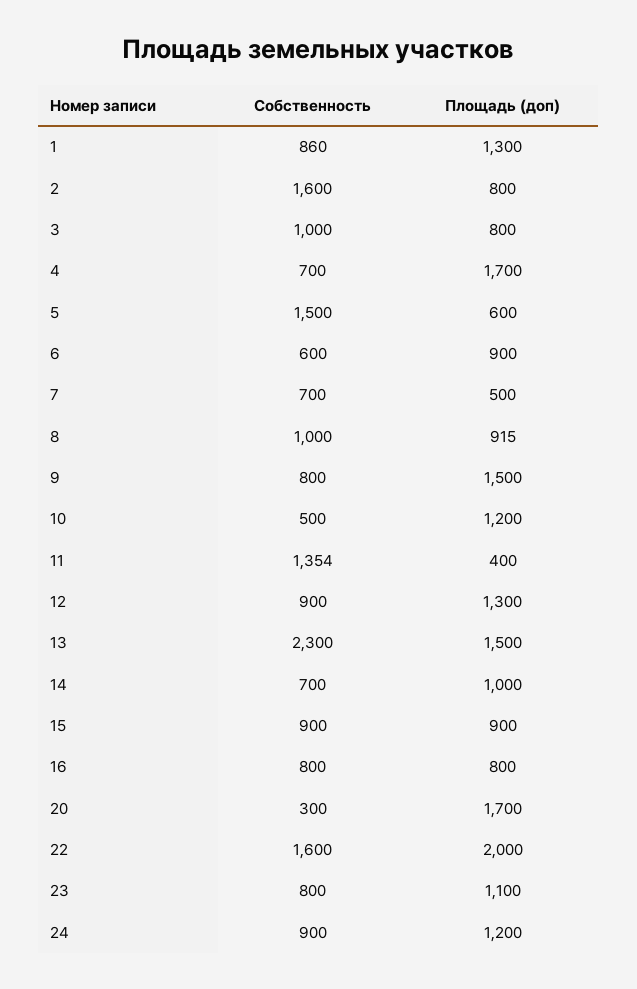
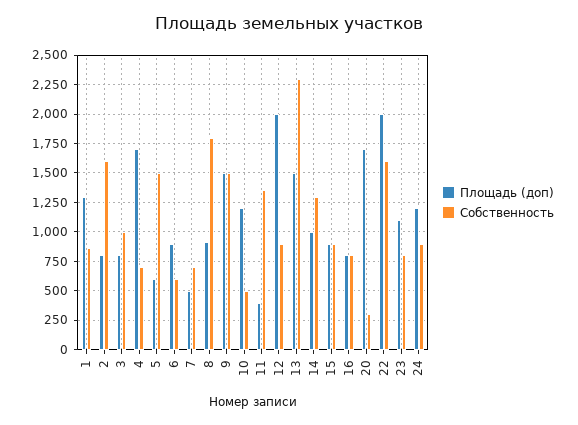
  {
    "Собственность": {
      "1": 860,
      "2": 1600,
      "3": 1000,
      "4": 700,
      "5": 1500,
      "6": 600,
      "7": 700,
-     "8": 1000,
+     "8": 1750,
-     "9": 800,
+     "9": 1500,
      "10": 500,
      "11": 1354,
      "12": 900,
      "13": 2300,
-     "14": 700,
+     "14": 1250,
      "15": 900,
      "16": 800,
      "20": 300,
      "22": 1600,
      "23": 800,
      "24": 900
    },
    "Площадь (доп)": {
      "1": 1300,
      "2": 800,
      "3": 800,
      "4": 1700,
      "5": 600,
      "6": 900,
      "7": 500,
      "8": 915,
      "9": 1500,
      "10": 1200,
      "11": 400,
-     "12": 1300,
+     "12": 2000,
      "13": 1500,
      "14": 1000,
      "15": 900,
      "16": 800,
      "20": 1700,
      "22": 2000,
      "23": 1100,
      "24": 1200
    }
  }

